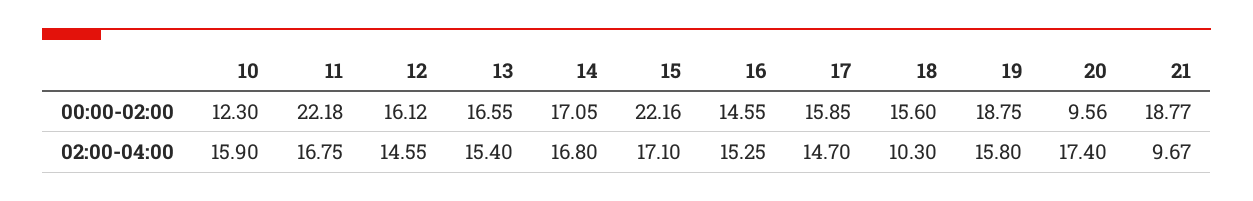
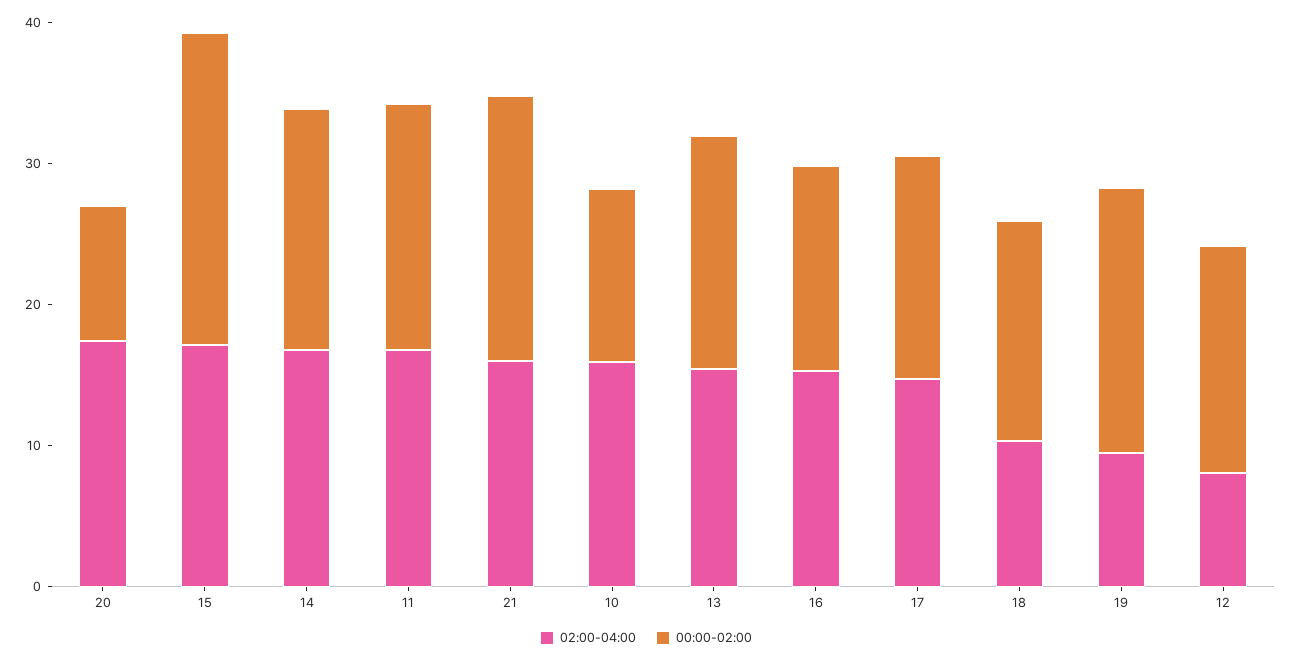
  {
    "00:00-02:00": {
      "10": 12.3,
-     "11": 22.18,
+     "11": 18,
      "12": 16.12,
      "13": 16.55,
      "14": 17.05,
      "15": 22.16,
      "16": 14.55,
      "17": 15.85,
      "18": 15.6,
      "19": 18.75,
      "20": 9.56,
      "21": 18.77
    },
    "02:00-04:00": {
      "10": 15.9,
      "11": 16.75,
-     "12": 14.55,
+     "12": 8,
      "13": 15.4,
      "14": 16.8,
      "15": 17.1,
      "16": 15.25,
      "17": 14.7,
      "18": 10.3,
-     "19": 15.8,
+     "19": 10,
      "20": 17.4,
-     "21": 9.67
+     "21": 16
    }
  }

